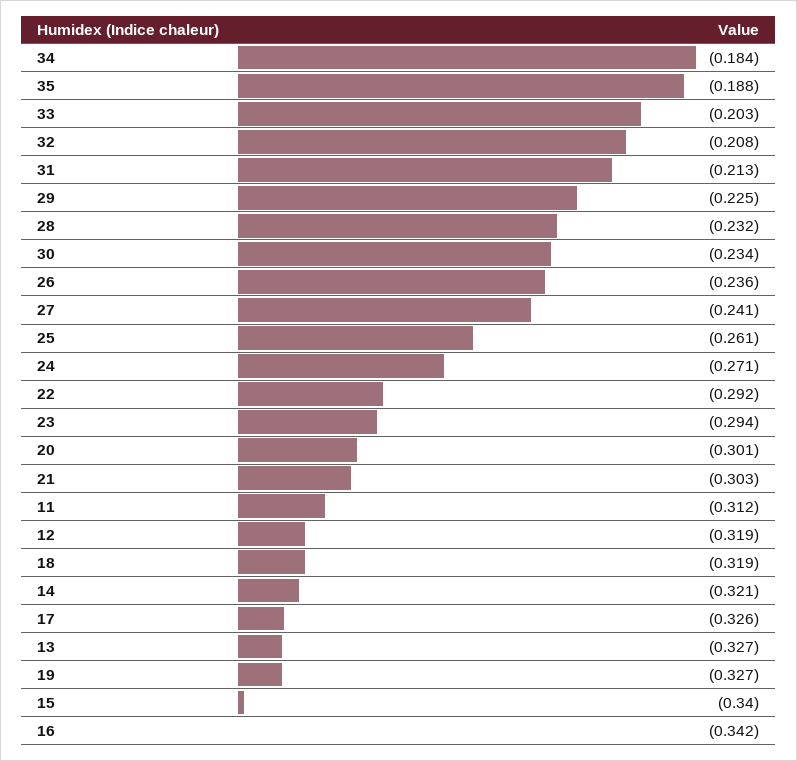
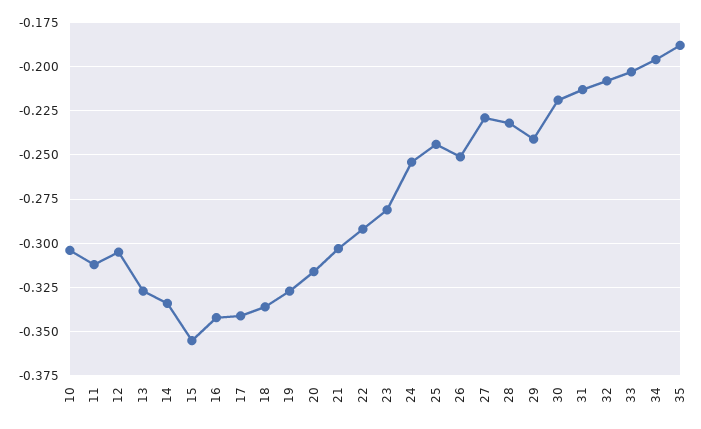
  {
-   "34": -0.184,
+   "34": -0.195,
    "35": -0.188,
    "33": -0.203,
    "32": -0.208,
    "31": -0.213,
-   "29": -0.225,
+   "29": -0.24,
    "28": -0.232,
-   "30": -0.234,
+   "30": -0.22,
-   "26": -0.236,
+   "26": -0.25,
-   "27": -0.241,
+   "27": -0.23,
-   "25": -0.261,
+   "25": -0.245,
-   "24": -0.271,
+   "24": -0.255,
    "22": -0.292,
-   "23": -0.294,
+   "23": -0.28,
-   "20": -0.301,
+   "20": -0.315,
    "21": -0.303,
    "11": -0.312,
-   "12": -0.319,
+   "12": -0.305,
-   "18": -0.319,
+   "18": -0.335,
-   "14": -0.321,
+   "14": -0.335,
-   "17": -0.326,
+   "17": -0.34,
    "13": -0.327,
    "19": -0.327,
-   "15": -0.34,
+   "15": -0.355,
-   "16": -0.342
+   "16": -0.342,
+   "10": -0.305
  }

